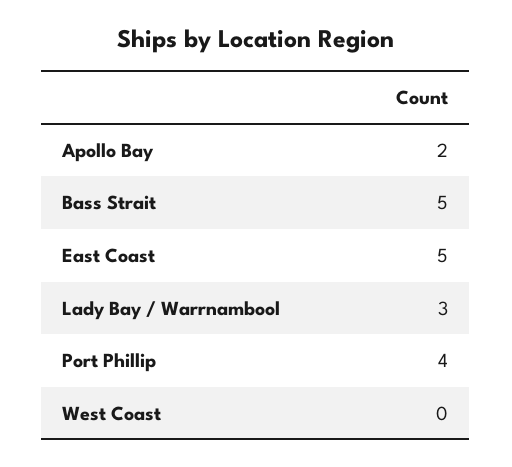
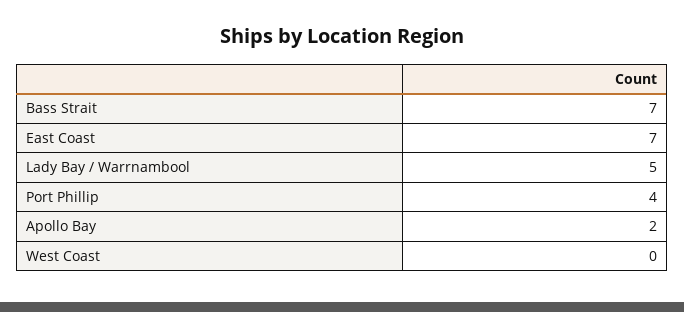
  {
    "Apollo Bay": 2,
-   "Bass Strait": 5,
+   "Bass Strait": 7,
-   "East Coast": 5,
+   "East Coast": 7,
-   "Lady Bay / Warrnambool": 3,
+   "Lady Bay / Warrnambool": 5,
    "Port Phillip": 4,
    "West Coast": 0
  }

